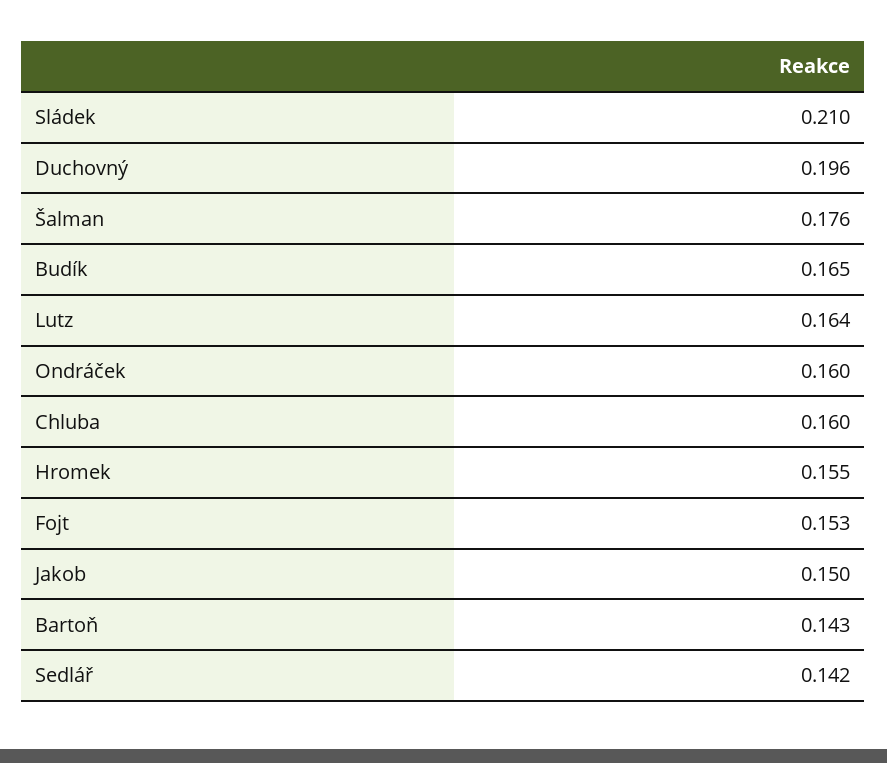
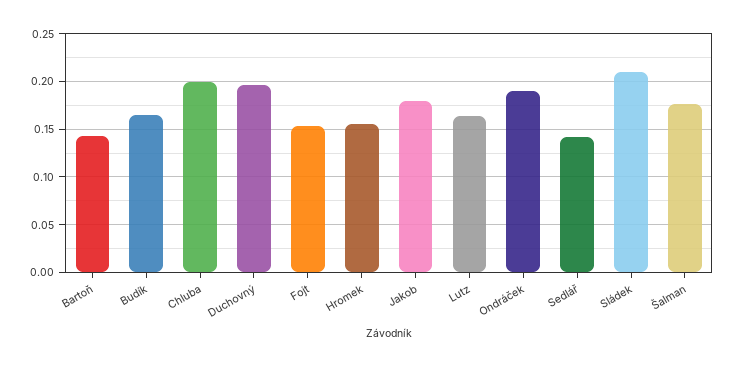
  {
    "Sládek": 0.21,
    "Duchovný": 0.196,
    "Šalman": 0.176,
    "Budík": 0.165,
    "Lutz": 0.164,
-   "Ondráček": 0.16,
+   "Ondráček": 0.19,
-   "Chluba": 0.16,
+   "Chluba": 0.2,
    "Hromek": 0.155,
    "Fojt": 0.153,
-   "Jakob": 0.15,
+   "Jakob": 0.18,
    "Bartoň": 0.143,
    "Sedlář": 0.142
  }

